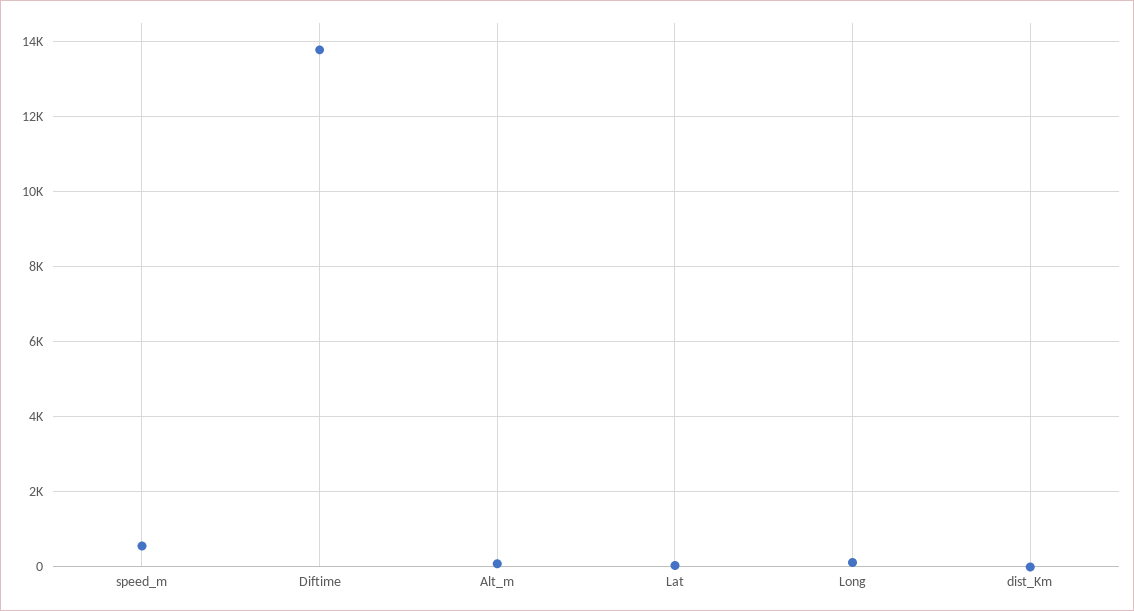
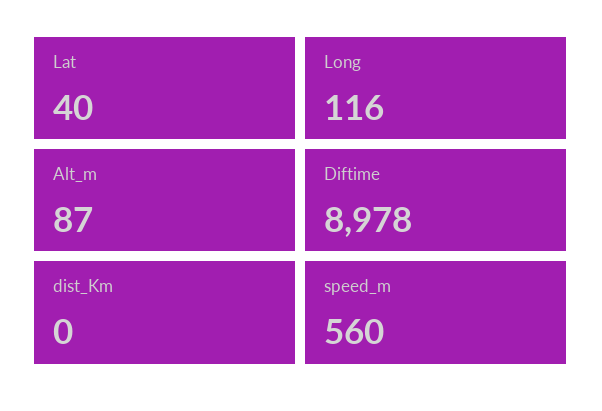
  {
    "speed_m": 560,
-   "Diftime": 13800,
+   "Diftime": 8978,
    "Alt_m": 87,
    "Lat": 40,
    "Long": 116,
    "dist_Km": 0
  }

